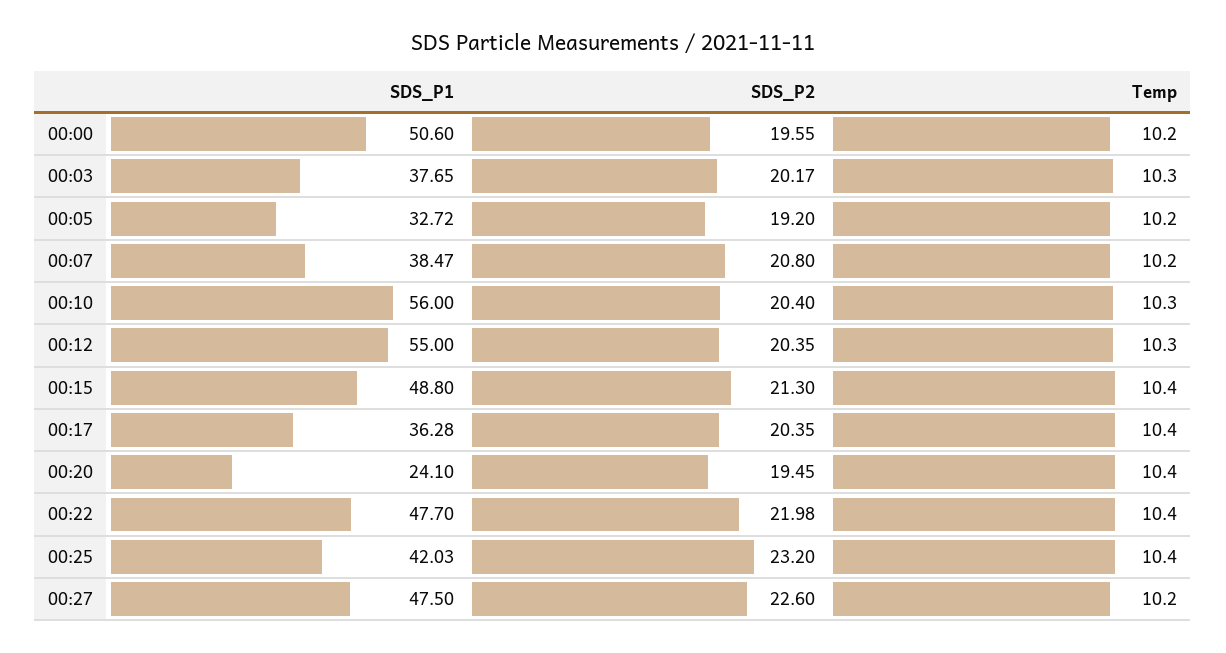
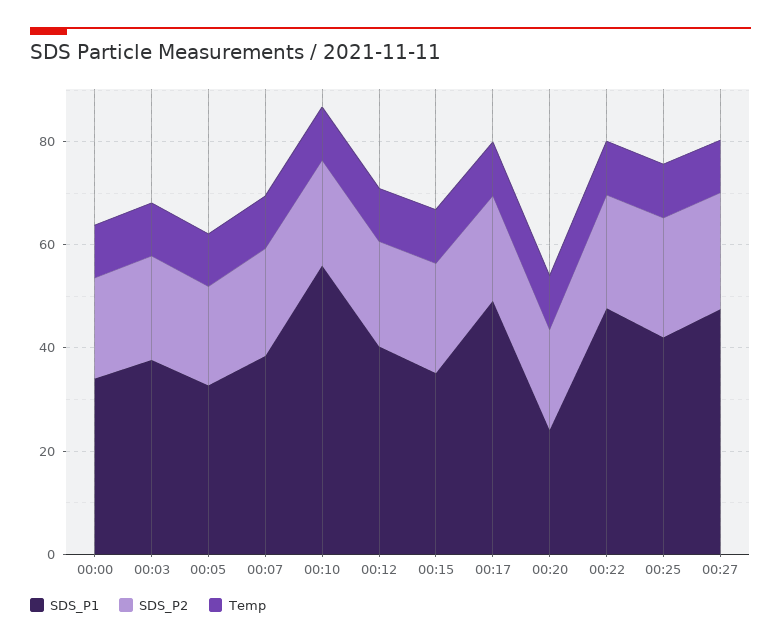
  {
    "SDS_P1": {
-     "00:00": 50.6,
+     "00:00": 35,
      "00:03": 37.65,
      "00:05": 32.72,
      "00:07": 38.47,
      "00:10": 56,
-     "00:12": 55,
+     "00:12": 40,
-     "00:15": 48.8,
+     "00:15": 35,
-     "00:17": 36.28,
+     "00:17": 50,
      "00:20": 24.1,
      "00:22": 47.7,
      "00:25": 42.03,
      "00:27": 47.5
    },
    "SDS_P2": {
      "00:00": 19.55,
      "00:03": 20.17,
      "00:05": 19.2,
      "00:07": 20.8,
      "00:10": 20.4,
      "00:12": 20.35,
      "00:15": 21.3,
      "00:17": 20.35,
      "00:20": 19.45,
      "00:22": 21.98,
      "00:25": 23.2,
      "00:27": 22.6
    },
    "Temp": {
      "00:00": 10.2,
      "00:03": 10.3,
      "00:05": 10.2,
      "00:07": 10.2,
      "00:10": 10.3,
      "00:12": 10.3,
      "00:15": 10.4,
      "00:17": 10.4,
      "00:20": 10.4,
      "00:22": 10.4,
      "00:25": 10.4,
      "00:27": 10.2
    }
  }

